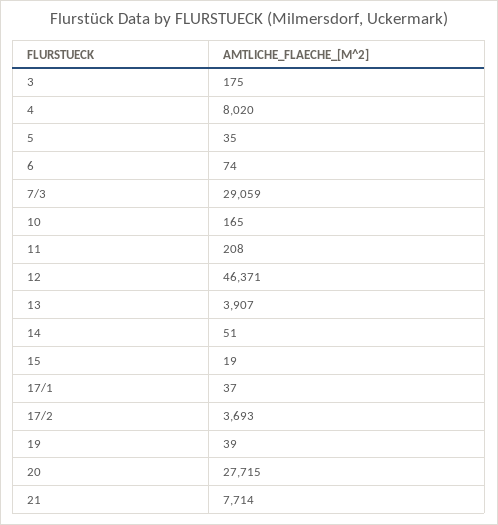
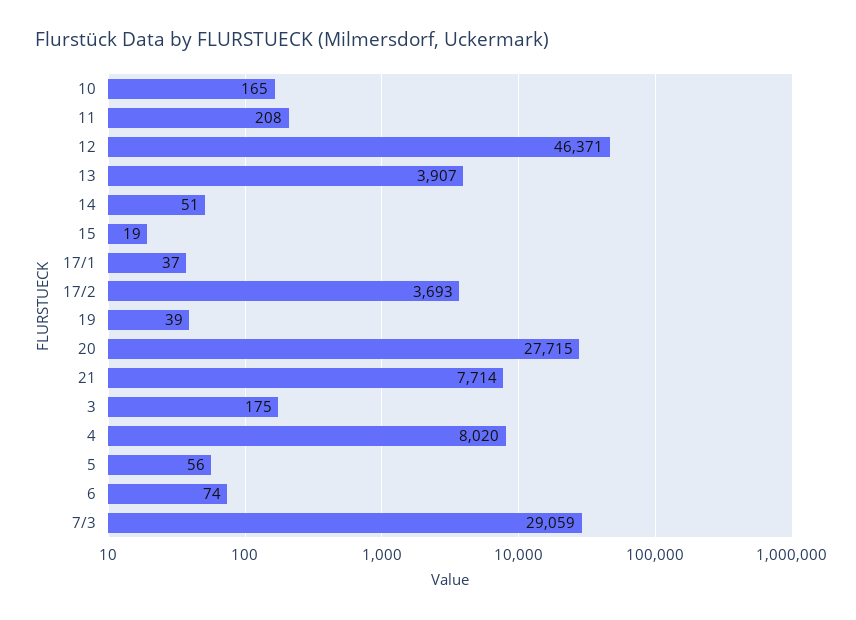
  {
    "3": 175,
    "4": 8020,
-   "5": 35,
+   "5": 56,
    "6": 74,
    "7/3": 29059,
    "10": 165,
    "11": 208,
    "12": 46371,
    "13": 3907,
    "14": 51,
    "15": 19,
    "17/1": 37,
    "17/2": 3693,
    "19": 39,
    "20": 27715,
    "21": 7714
  }

